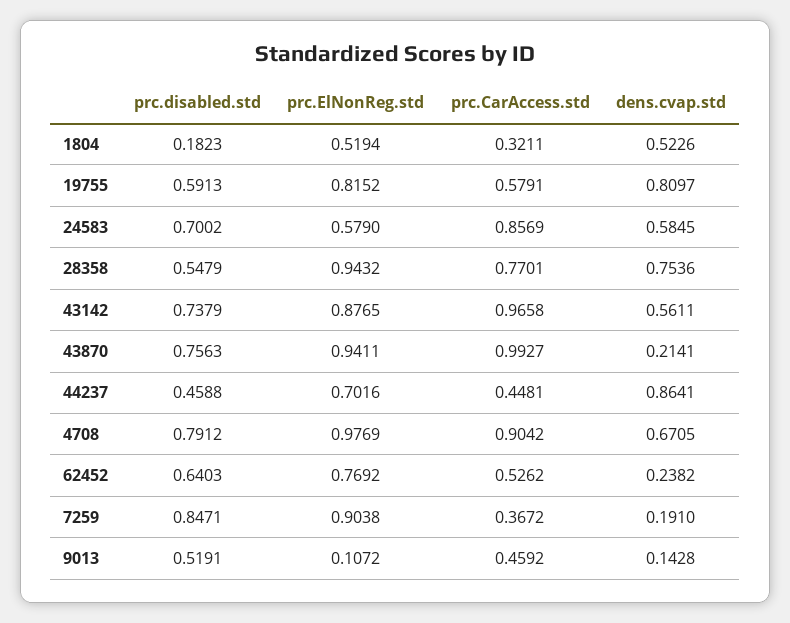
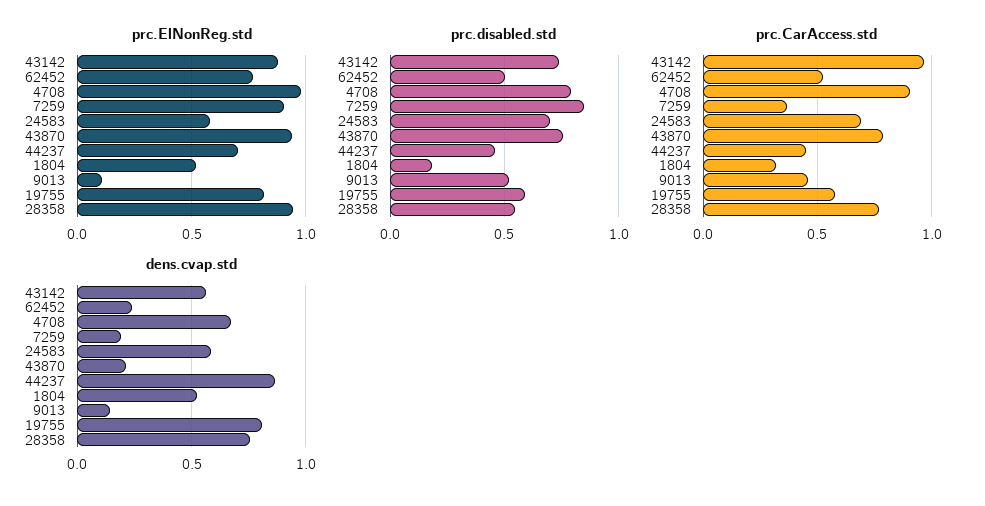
  {
    "prc.disabled.std": {
      "1804": 0.1823,
      "19755": 0.5913,
      "24583": 0.7002,
      "28358": 0.5479,
      "43142": 0.7379,
      "43870": 0.7563,
      "44237": 0.4588,
      "4708": 0.7912,
-     "62452": 0.6403,
+     "62452": 0.5,
      "7259": 0.8471,
      "9013": 0.5191
    },
    "prc.ElNonReg.std": {
      "1804": 0.5194,
      "19755": 0.8152,
      "24583": 0.579,
      "28358": 0.9432,
      "43142": 0.8765,
      "43870": 0.9411,
      "44237": 0.7016,
      "4708": 0.9769,
      "62452": 0.7692,
      "7259": 0.9038,
      "9013": 0.1072
    },
    "prc.CarAccess.std": {
      "1804": 0.3211,
      "19755": 0.5791,
-     "24583": 0.8569,
+     "24583": 0.7,
      "28358": 0.7701,
      "43142": 0.9658,
-     "43870": 0.9927,
+     "43870": 0.8,
      "44237": 0.4481,
      "4708": 0.9042,
      "62452": 0.5262,
      "7259": 0.3672,
      "9013": 0.4592
    },
    "dens.cvap.std": {
      "1804": 0.5226,
      "19755": 0.8097,
      "24583": 0.5845,
      "28358": 0.7536,
      "43142": 0.5611,
      "43870": 0.2141,
      "44237": 0.8641,
      "4708": 0.6705,
      "62452": 0.2382,
      "7259": 0.191,
      "9013": 0.1428
    }
  }

